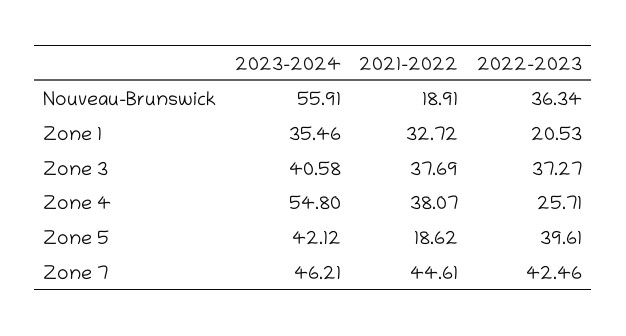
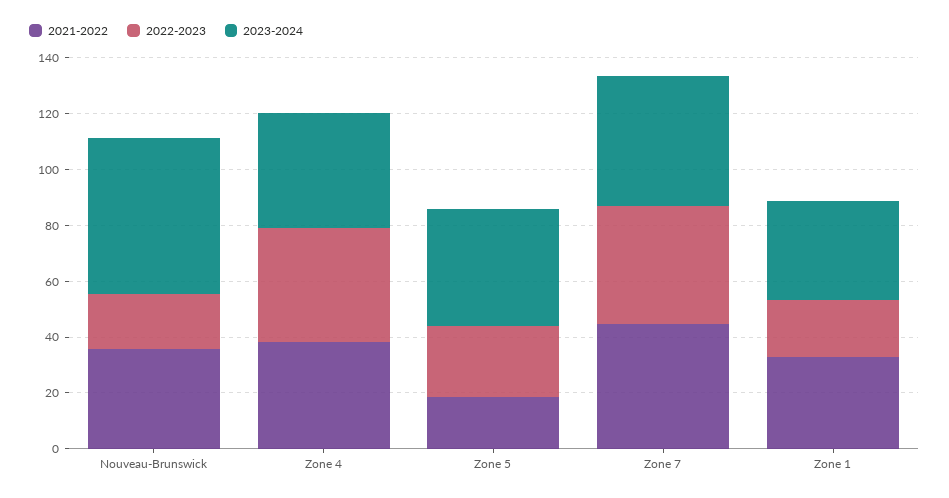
  {
    "2023-2024": {
      "Nouveau-Brunswick": 55.91,
      "Zone 1": 35.46,
-     "Zone 3": 40.58,
-     "Zone 4": 54.8,
+     "Zone 4": 40,
      "Zone 5": 42.12,
      "Zone 7": 46.21
    },
    "2021-2022": {
-     "Nouveau-Brunswick": 18.91,
+     "Nouveau-Brunswick": 35,
      "Zone 1": 32.72,
-     "Zone 3": 37.69,
      "Zone 4": 38.07,
      "Zone 5": 18.62,
      "Zone 7": 44.61
    },
    "2022-2023": {
-     "Nouveau-Brunswick": 36.34,
+     "Nouveau-Brunswick": 20,
      "Zone 1": 20.53,
-     "Zone 3": 37.27,
-     "Zone 4": 25.71,
+     "Zone 4": 40,
-     "Zone 5": 39.61,
+     "Zone 5": 25,
      "Zone 7": 42.46
    }
  }

